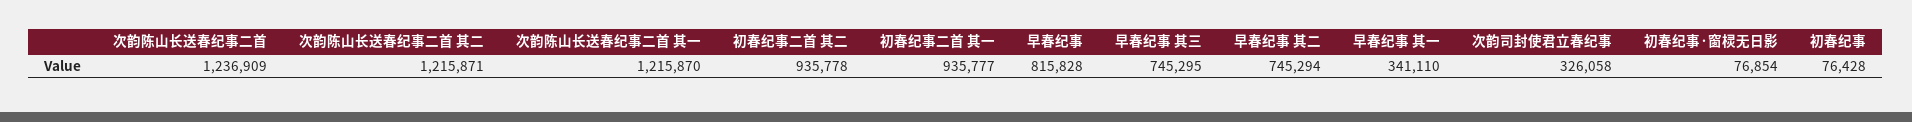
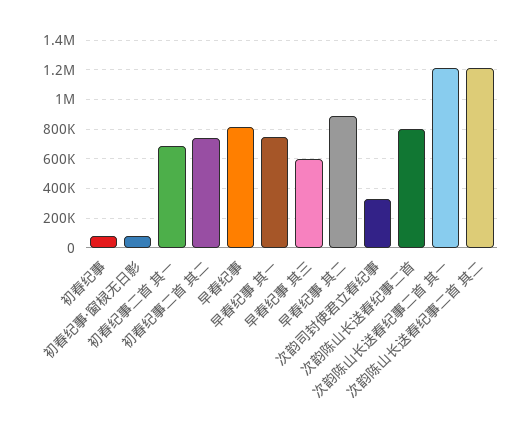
  {
-   "次韵陈山长送春纪事二首": 1236909,
+   "次韵陈山长送春纪事二首": 800000,
    "次韵陈山长送春纪事二首 其二": 1215871,
    "次韵陈山长送春纪事二首 其一": 1215870,
-   "初春纪事二首 其二": 935778,
+   "初春纪事二首 其二": 750000,
-   "初春纪事二首 其一": 935777,
+   "初春纪事二首 其一": 700000,
    "早春纪事": 815828,
-   "早春纪事 其三": 745295,
+   "早春纪事 其三": 600000,
-   "早春纪事 其二": 745294,
+   "早春纪事 其二": 900000,
-   "早春纪事 其一": 341110,
+   "早春纪事 其一": 750000,
    "次韵司封使君立春纪事": 326058,
    "初春纪事·窗棂无日影": 76854,
    "初春纪事": 76428
  }

